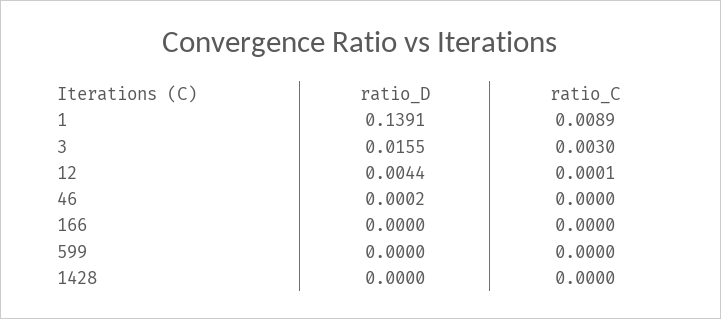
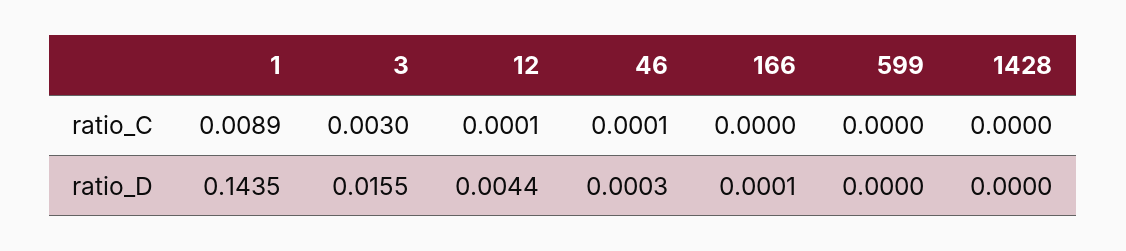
  {
    "ratio_D": {
-     "1": 0.1391,
+     "1": 0.1435,
      "3": 0.0155,
      "12": 0.0044,
-     "46": 0.0002,
+     "46": 0.0003,
-     "166": 0,
+     "166": 0.0001,
      "599": 0,
      "1428": 0
    },
    "ratio_C": {
      "1": 0.0089,
      "3": 0.003,
      "12": 0.0001,
-     "46": 0,
+     "46": 0.0001,
      "166": 0,
      "599": 0,
      "1428": 0
    }
  }

